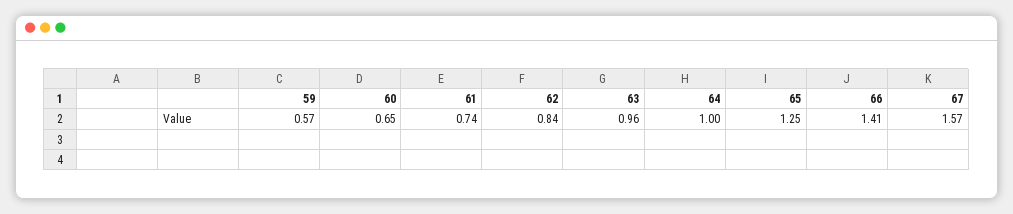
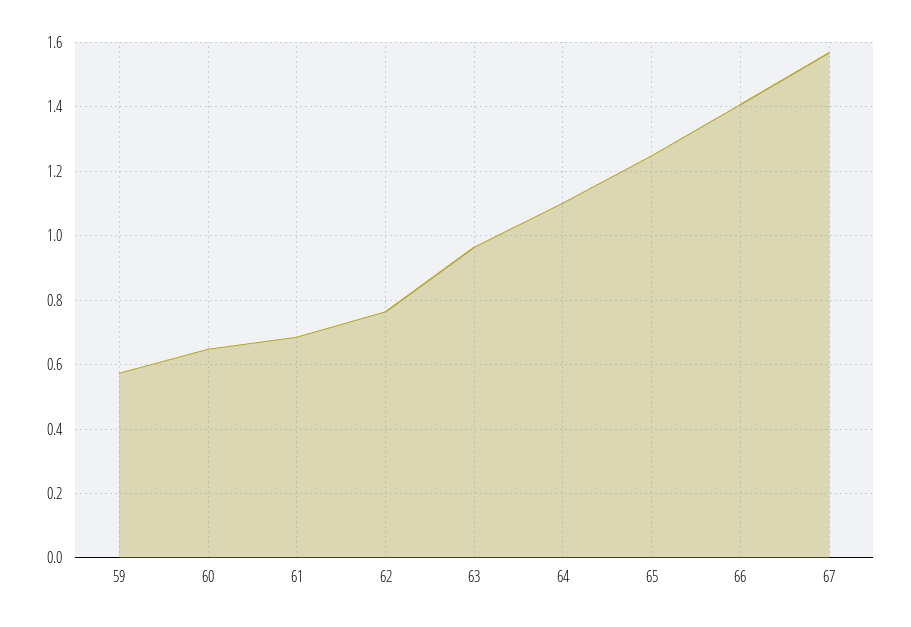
  {
    "59": 0.57,
    "60": 0.65,
-   "61": 0.74,
+   "61": 0.68,
-   "62": 0.84,
+   "62": 0.76,
    "63": 0.96,
-   "64": 1,
+   "64": 1.1,
    "65": 1.25,
    "66": 1.41,
    "67": 1.57
  }

